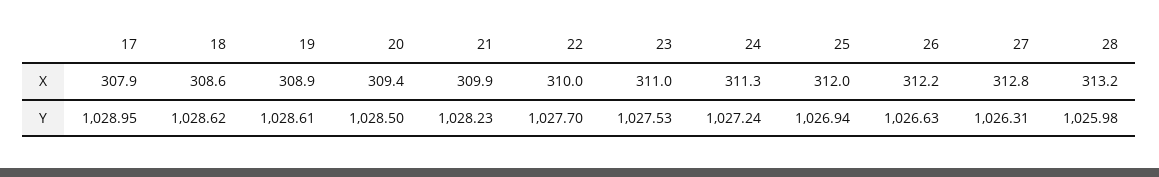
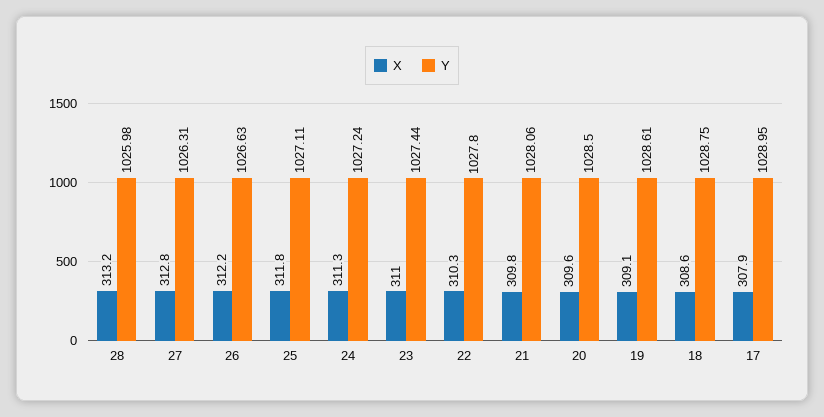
  {
    "X": {
      "17": 307.9,
      "18": 308.6,
-     "19": 308.9,
+     "19": 309.1,
-     "20": 309.4,
+     "20": 309.6,
-     "21": 309.9,
+     "21": 309.8,
-     "22": 310,
+     "22": 310.3,
      "23": 311,
      "24": 311.3,
-     "25": 312,
+     "25": 311.8,
      "26": 312.2,
      "27": 312.8,
      "28": 313.2
    },
    "Y": {
      "17": 1028.95,
-     "18": 1028.62,
+     "18": 1028.75,
      "19": 1028.61,
      "20": 1028.5,
-     "21": 1028.23,
+     "21": 1028.06,
-     "22": 1027.7,
+     "22": 1027.8,
-     "23": 1027.53,
+     "23": 1027.44,
      "24": 1027.24,
-     "25": 1026.94,
+     "25": 1027.11,
      "26": 1026.63,
      "27": 1026.31,
      "28": 1025.98
    }
  }

